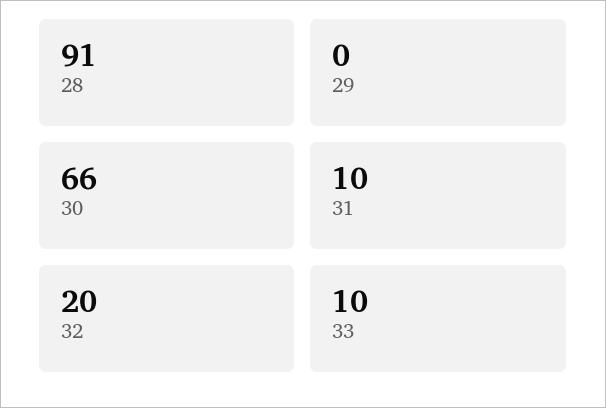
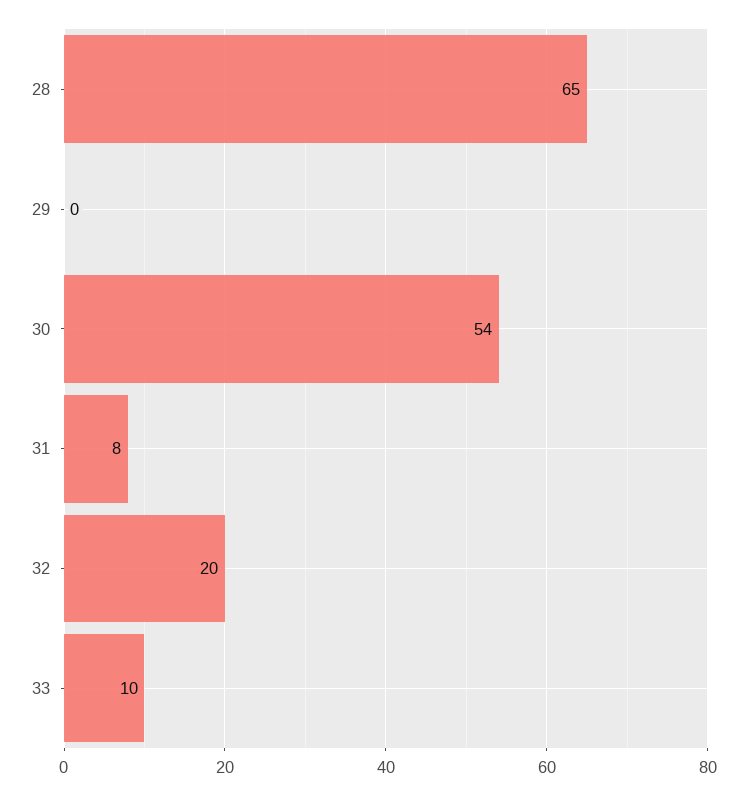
  {
-   "28": 91,
+   "28": 65,
    "29": 0,
-   "30": 66,
+   "30": 54,
-   "31": 10,
+   "31": 8,
    "32": 20,
    "33": 10
  }

